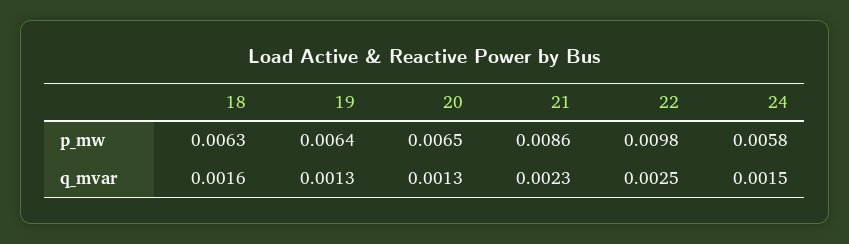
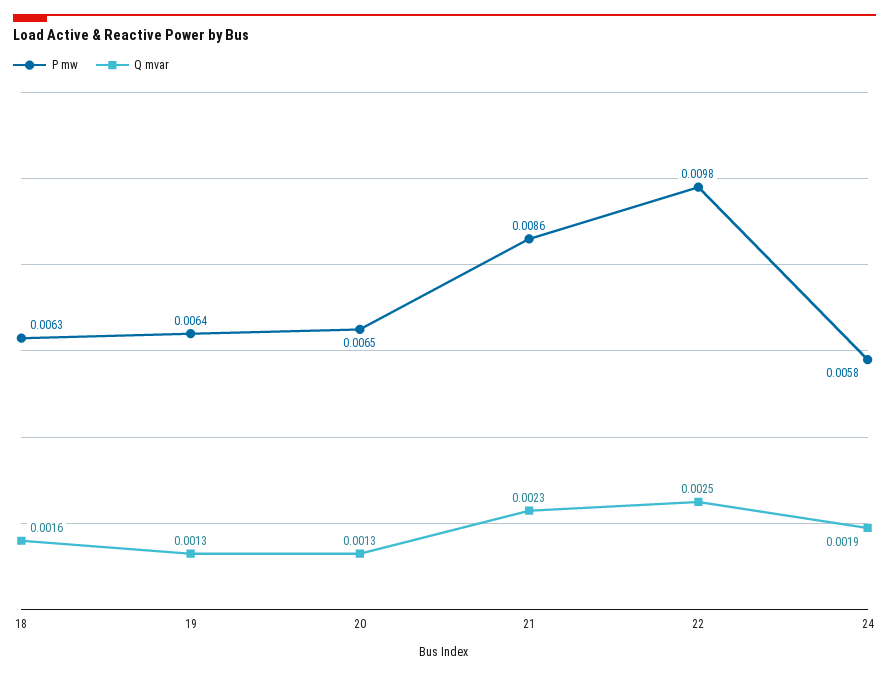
  {
    "p_mw": {
      "18": 0.0063,
      "19": 0.0064,
      "20": 0.0065,
      "21": 0.0086,
      "22": 0.0098,
      "24": 0.0058
    },
    "q_mvar": {
      "18": 0.0016,
      "19": 0.0013,
      "20": 0.0013,
      "21": 0.0023,
      "22": 0.0025,
-     "24": 0.0015
+     "24": 0.0019
    }
  }

